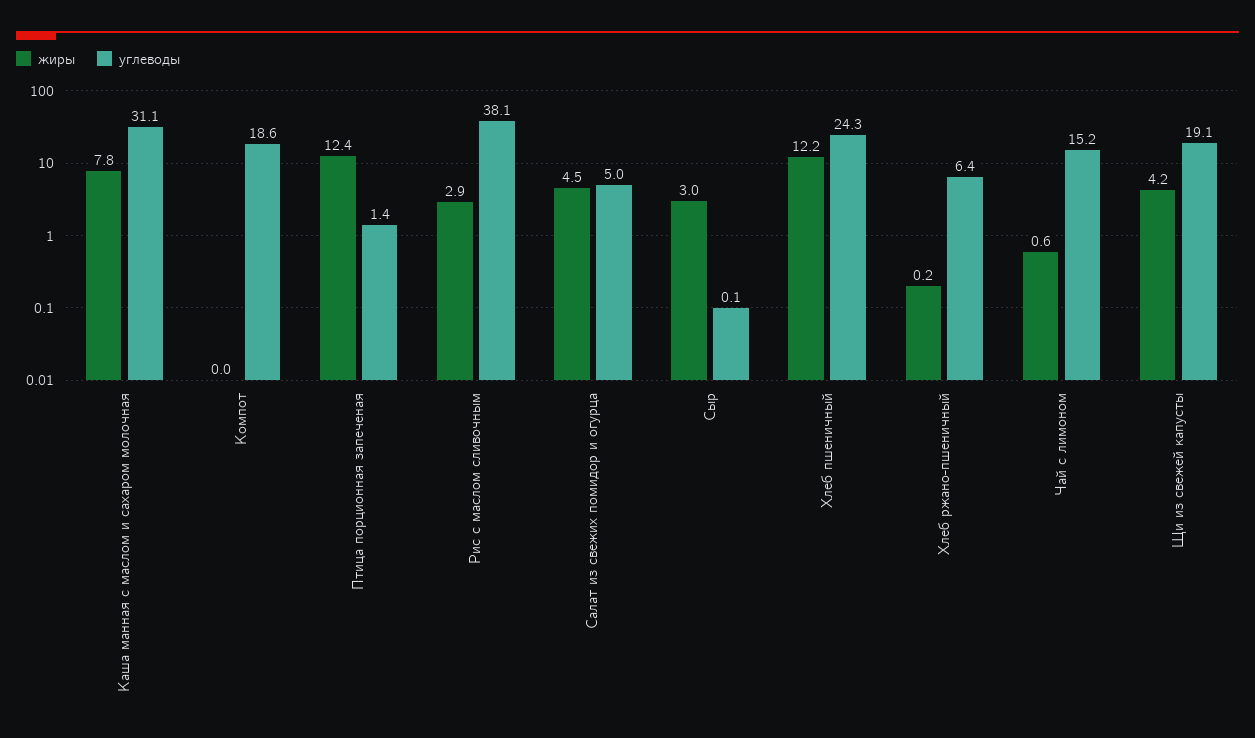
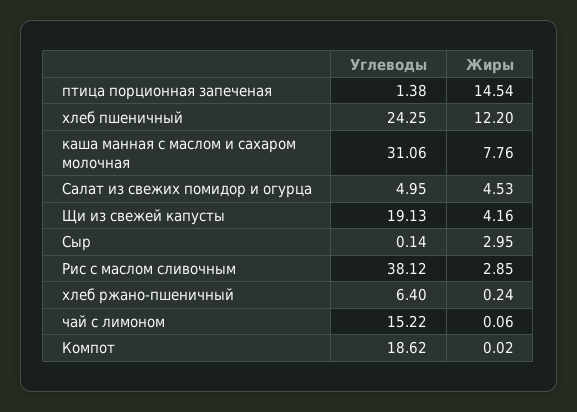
  {
    "жиры": {
      "Каша манная с маслом и сахаром молочная": 7.76,
      "Компот": 0.02,
-     "Птица порционная запеченая": 12.4,
+     "Птица порционная запеченая": 14.54,
      "Рис с маслом сливочным": 2.85,
      "Салат из свежих помидор и огурца": 4.53,
      "Сыр": 2.95,
      "Хлеб пшеничный": 12.2,
      "Хлеб ржано-пшеничный": 0.24,
-     "Чай с лимоном": 0.6,
+     "Чай с лимоном": 0.06,
      "Щи из свежей капусты": 4.16
    },
    "углеводы": {
      "Каша манная с маслом и сахаром молочная": 31.06,
      "Компот": 18.62,
      "Птица порционная запеченая": 1.38,
      "Рис с маслом сливочным": 38.12,
      "Салат из свежих помидор и огурца": 4.95,
      "Сыр": 0.14,
      "Хлеб пшеничный": 24.25,
      "Хлеб ржано-пшеничный": 6.4,
      "Чай с лимоном": 15.22,
      "Щи из свежей капусты": 19.13
    }
  }

